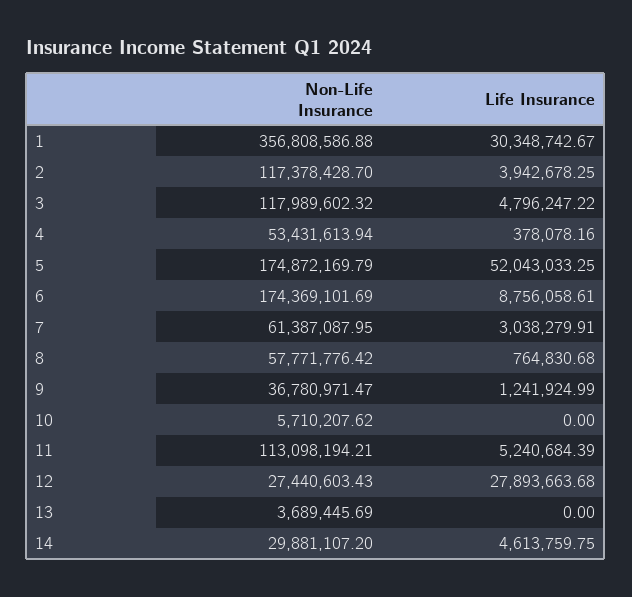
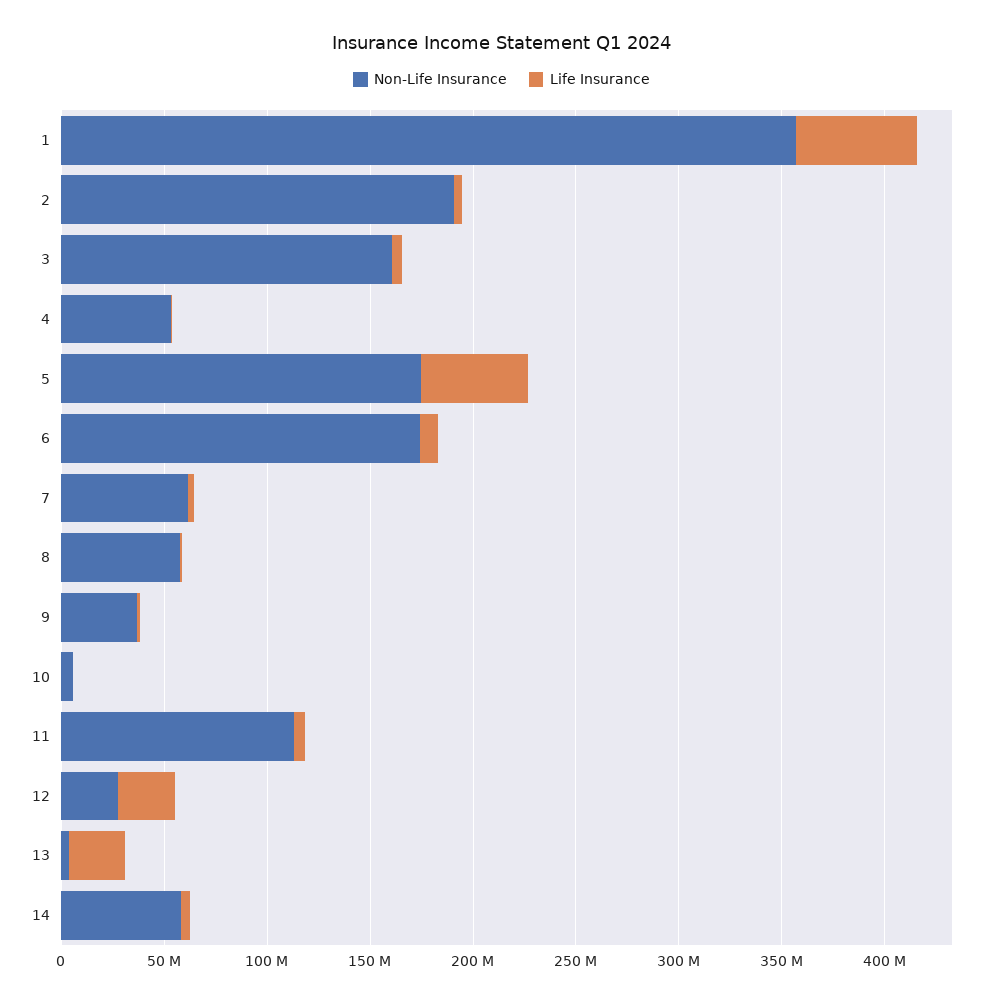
  {
    "Non-Life Insurance": {
      "1": 356808586.88,
-     "2": 117378428.7,
+     "2": 190000000,
-     "3": 117989602.32,
+     "3": 160000000,
      "4": 53431613.94,
      "5": 174872169.79,
      "6": 174369101.69,
      "7": 61387087.95,
      "8": 57771776.42,
      "9": 36780971.47,
      "10": 5710207.62,
      "11": 113098194.21,
      "12": 27440603.43,
      "13": 3689445.69,
-     "14": 29881107.2
+     "14": 60000000
    },
    "Life Insurance": {
-     "1": 30348742.67,
+     "1": 60000000,
      "2": 3942678.25,
      "3": 4796247.22,
      "4": 378078.16,
      "5": 52043033.25,
      "6": 8756058.61,
      "7": 3038279.91,
      "8": 764830.68,
      "9": 1241924.99,
      "10": 0,
      "11": 5240684.39,
      "12": 27893663.68,
-     "13": 0,
+     "13": 30000000,
      "14": 4613759.75
    }
  }

